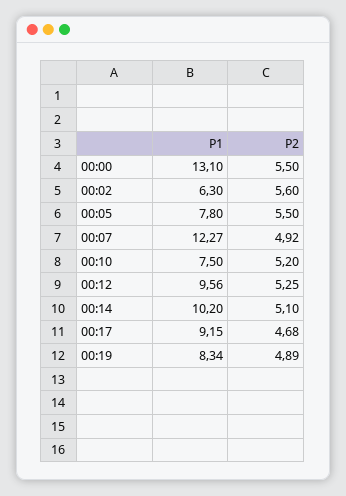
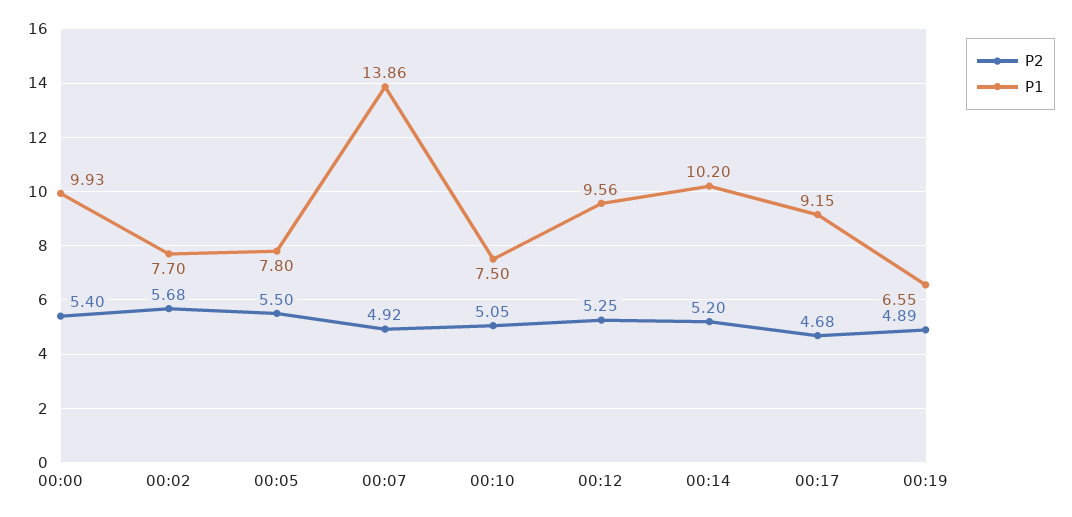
  {
    "P1": {
-     "00:00": 13.1,
+     "00:00": 9.93,
-     "00:02": 6.3,
+     "00:02": 7.7,
      "00:05": 7.8,
-     "00:07": 12.27,
+     "00:07": 13.86,
      "00:10": 7.5,
      "00:12": 9.56,
      "00:14": 10.2,
      "00:17": 9.15,
-     "00:19": 8.34
+     "00:19": 6.55
    },
    "P2": {
-     "00:00": 5.5,
+     "00:00": 5.4,
-     "00:02": 5.6,
+     "00:02": 5.68,
      "00:05": 5.5,
      "00:07": 4.92,
-     "00:10": 5.2,
+     "00:10": 5.05,
      "00:12": 5.25,
-     "00:14": 5.1,
+     "00:14": 5.2,
      "00:17": 4.68,
      "00:19": 4.89
    }
  }

